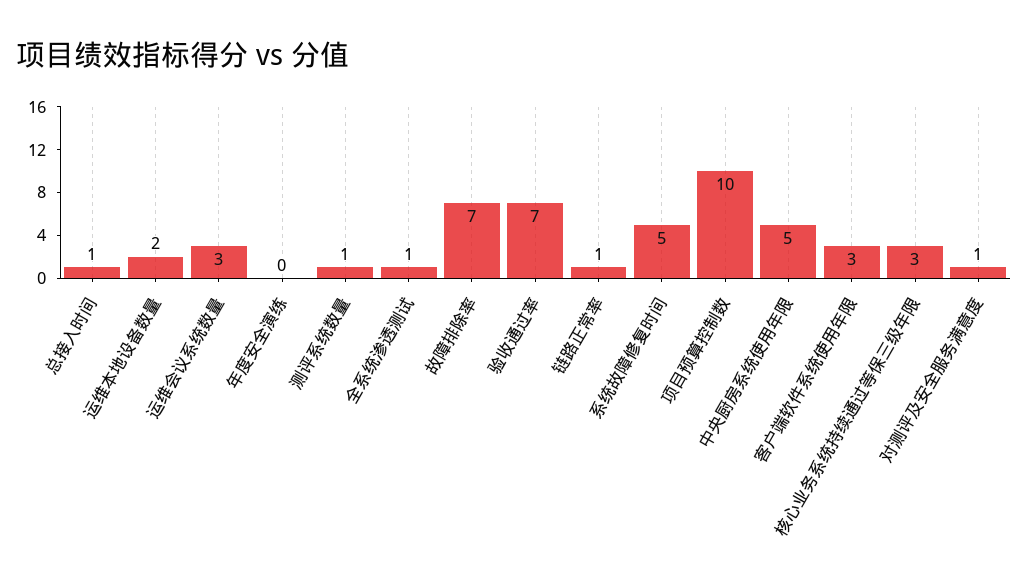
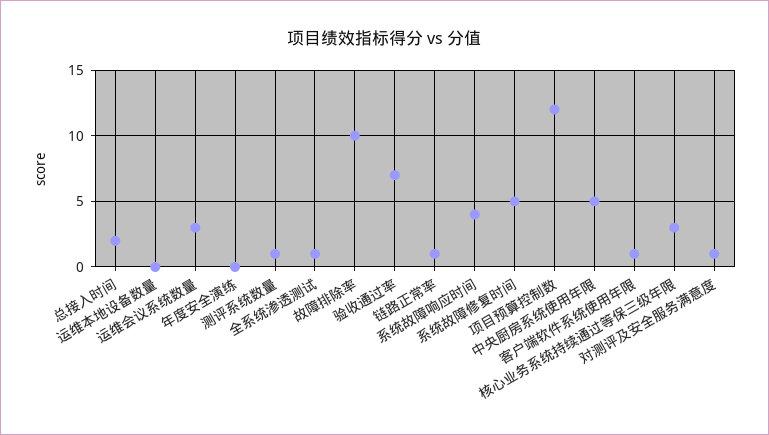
  {
-   "总接入时间": 1,
+   "总接入时间": 2,
-   "运维本地设备数量": 2,
+   "运维本地设备数量": 0,
    "运维会议系统数量": 3,
    "年度安全演练": 0,
    "测评系统数量": 1,
    "全系统渗透测试": 1,
-   "故障排除率": 7,
+   "故障排除率": 10,
    "验收通过率": 7,
    "链路正常率": 1,
    "系统故障修复时间": 5,
-   "项目预算控制数": 10,
+   "项目预算控制数": 12,
    "中央厨房系统使用年限": 5,
-   "客户端软件系统使用年限": 3,
+   "客户端软件系统使用年限": 1,
    "核心业务系统持续通过等保三级年限": 3,
-   "对测评及安全服务满意度": 1
+   "对测评及安全服务满意度": 1,
+   "系统故障响应时间": 4
  }

